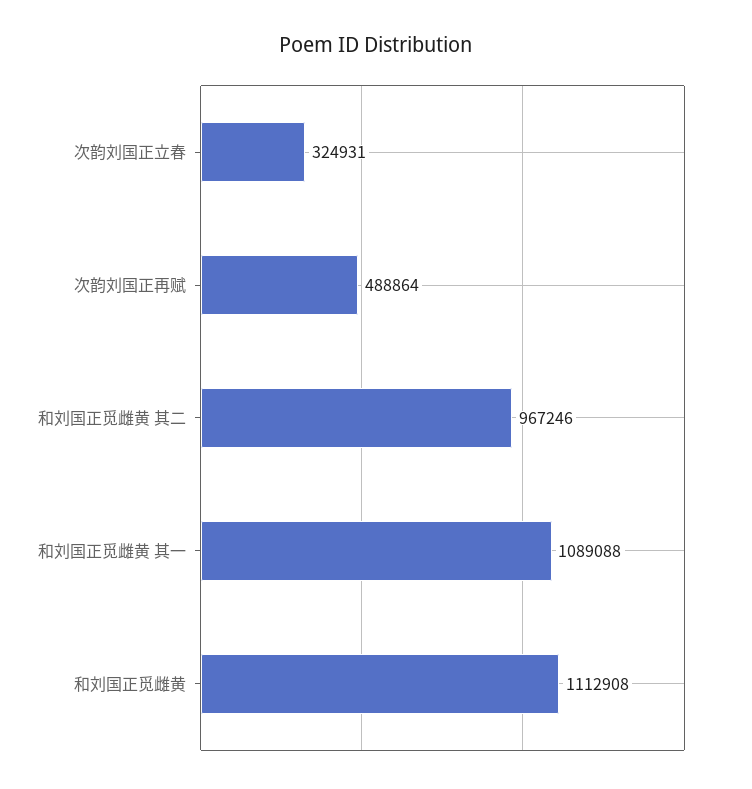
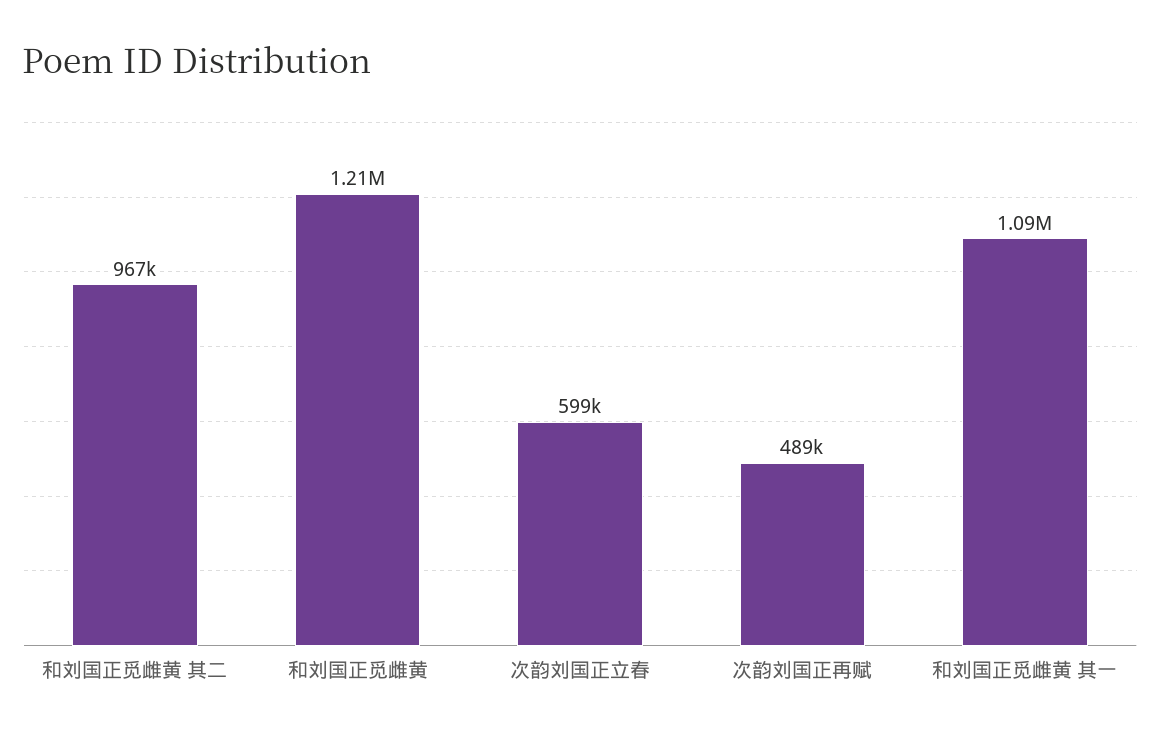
  {
-   "次韵刘国正立春": 324931,
+   "次韵刘国正立春": 599000,
    "次韵刘国正再赋": 488864,
    "和刘国正觅雌黄 其二": 967246,
    "和刘国正觅雌黄 其一": 1089088,
-   "和刘国正觅雌黄": 1112908
+   "和刘国正觅雌黄": 1210000
  }

